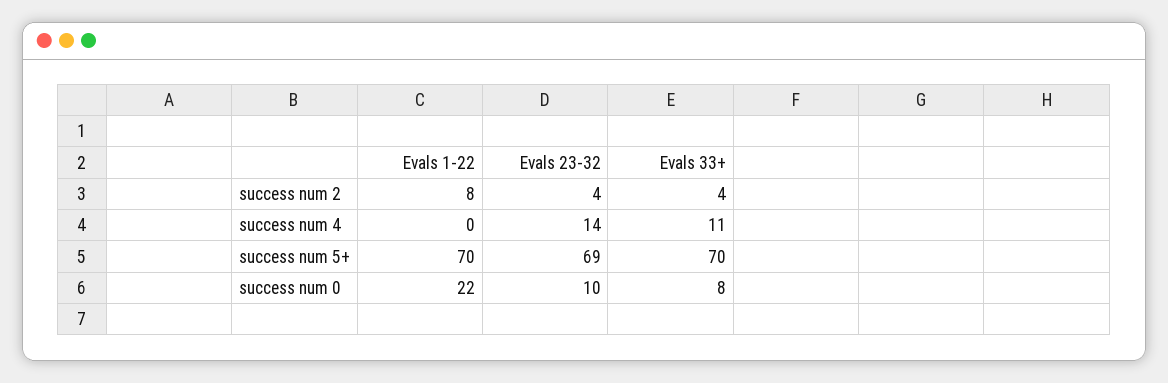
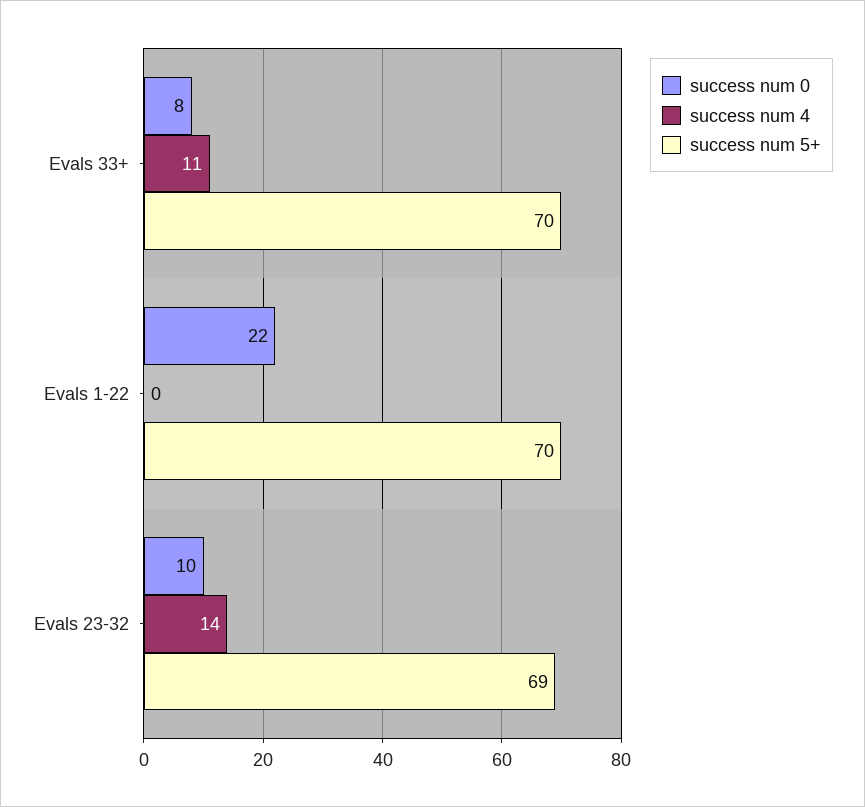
  {
-   "success num 2": {
-     "Evals 1-22": 8,
-     "Evals 23-32": 4,
-     "Evals 33+": 4
-   },
    "success num 4": {
      "Evals 1-22": 0,
      "Evals 23-32": 14,
      "Evals 33+": 11
    },
    "success num 5+": {
      "Evals 1-22": 70,
      "Evals 23-32": 69,
      "Evals 33+": 70
    },
    "success num 0": {
      "Evals 1-22": 22,
      "Evals 23-32": 10,
      "Evals 33+": 8
    }
  }

